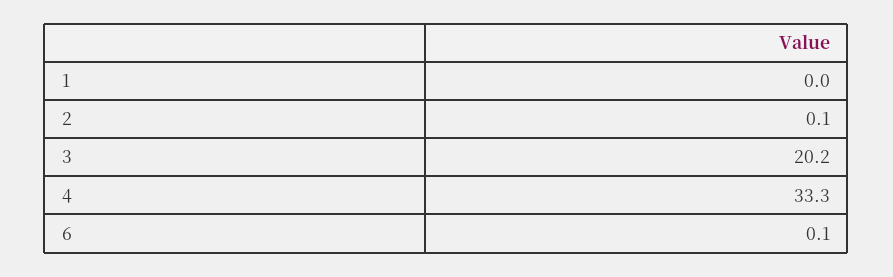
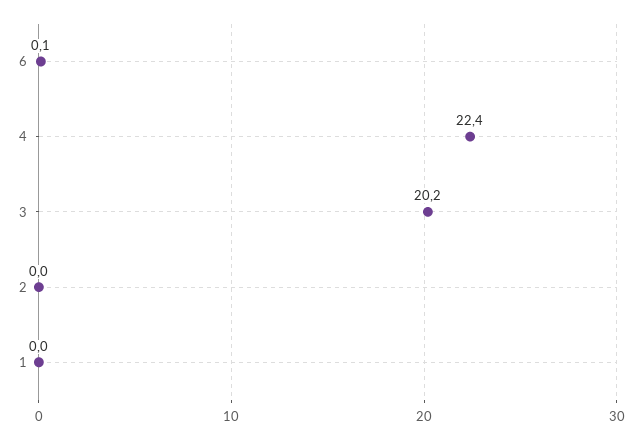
  {
    "1": 0,
-   "2": 0.1,
+   "2": 0,
    "3": 20.2,
-   "4": 33.3,
+   "4": 22.4,
    "6": 0.1
  }

